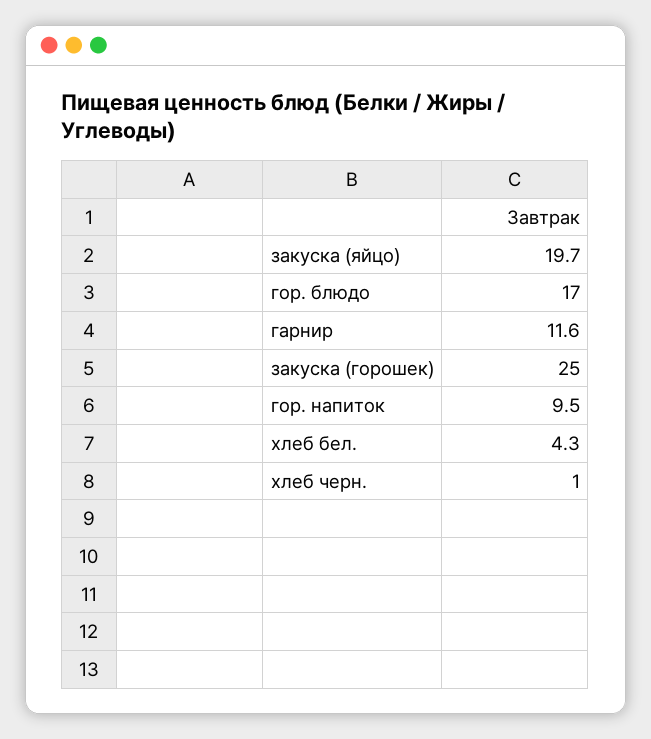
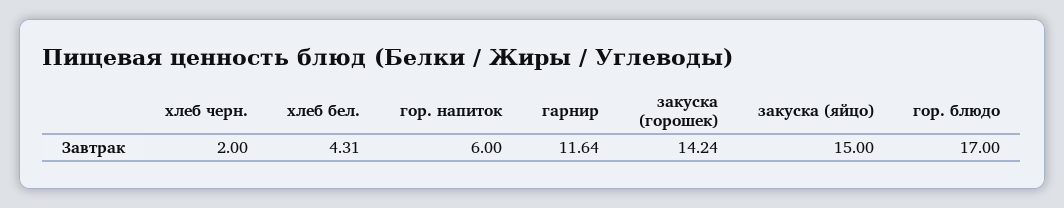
  {
-   "закуска (яйцо)": 19.7,
+   "закуска (яйцо)": 15,
    "гор. блюдо": 17,
    "гарнир": 11.64,
-   "закуска (горошек)": 25,
+   "закуска (горошек)": 14.24,
-   "гор. напиток": 9.5,
+   "гор. напиток": 6,
    "хлеб бел.": 4.31,
-   "хлеб черн.": 1
+   "хлеб черн.": 2
  }

